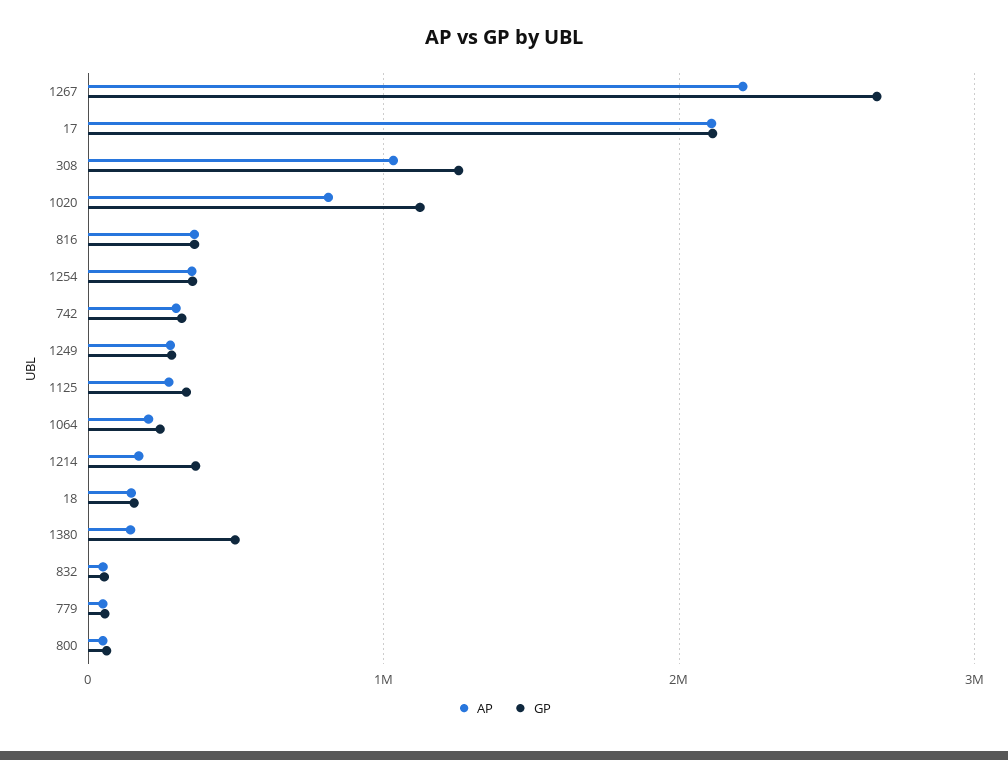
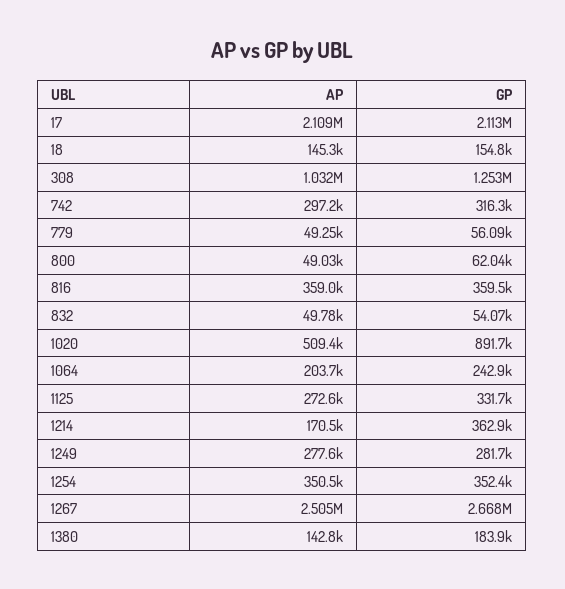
  {
    "AP": {
-     "1267": 2200000,
+     "1267": 2505000,
      "17": 2109000,
      "308": 1032000,
-     "1020": 800000,
+     "1020": 509400,
      "816": 359000,
      "1254": 350500,
      "742": 297200,
      "1249": 277600,
      "1125": 272600,
      "1064": 203700,
      "1214": 170500,
      "18": 145300,
      "1380": 142800,
      "832": 49780,
      "779": 49250,
      "800": 49030
    },
    "GP": {
      "1267": 2668000,
      "17": 2113000,
      "308": 1253000,
-     "1020": 1100000,
+     "1020": 891700,
      "816": 359500,
      "1254": 352400,
      "742": 316300,
      "1249": 281700,
      "1125": 331700,
      "1064": 242900,
      "1214": 362900,
      "18": 154800,
-     "1380": 500000,
+     "1380": 183900,
      "832": 54070,
      "779": 56090,
      "800": 62040
    }
  }

